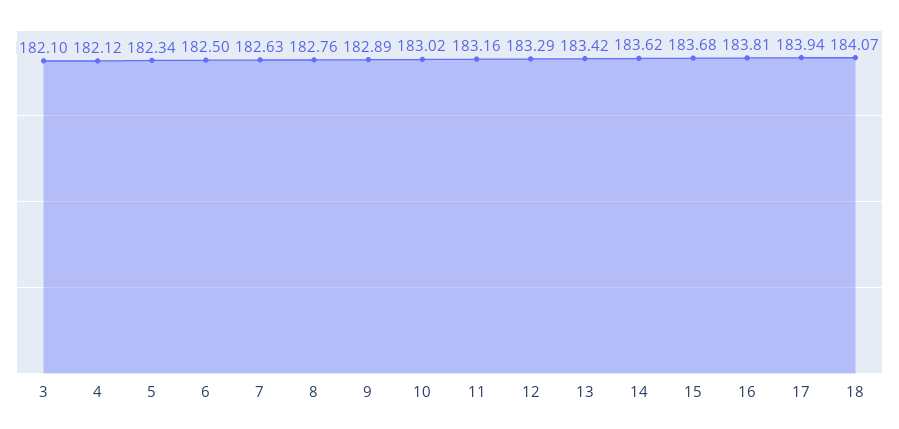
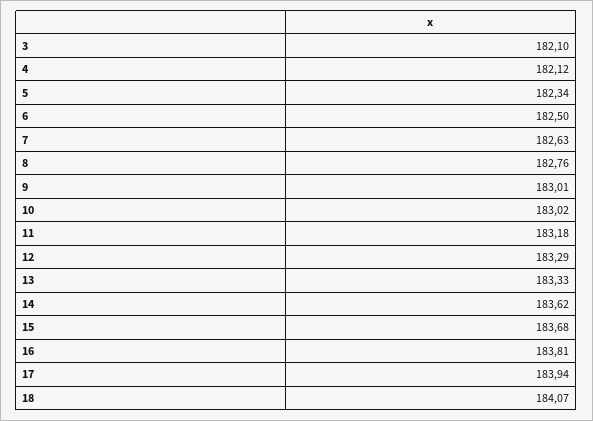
  {
    "3": 182.1,
    "4": 182.12,
    "5": 182.34,
    "6": 182.5,
    "7": 182.63,
    "8": 182.76,
-   "9": 182.89,
+   "9": 183.01,
    "10": 183.02,
-   "11": 183.16,
+   "11": 183.18,
    "12": 183.29,
-   "13": 183.42,
+   "13": 183.33,
    "14": 183.62,
    "15": 183.68,
    "16": 183.81,
    "17": 183.94,
    "18": 184.07
  }

